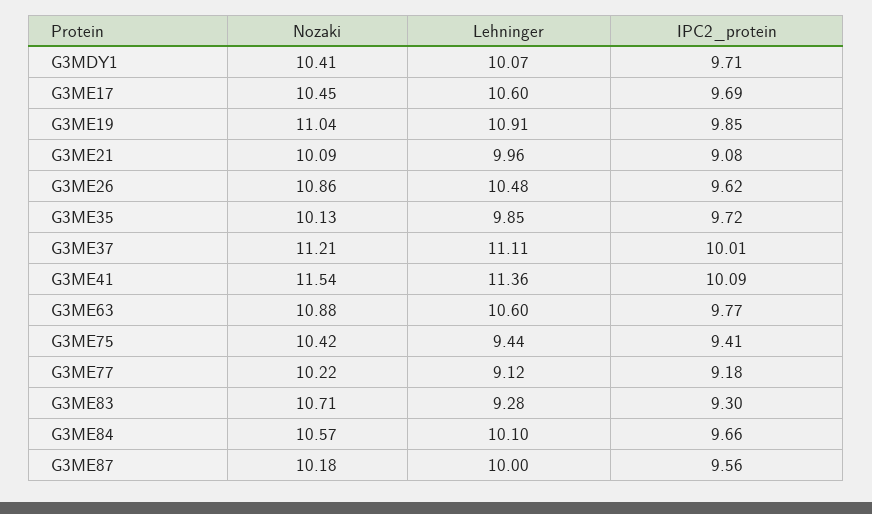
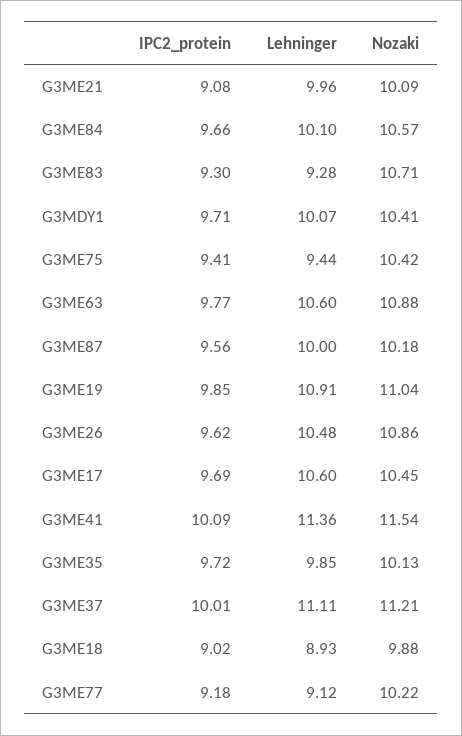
  {
    "Nozaki": {
      "G3MDY1": 10.41,
      "G3ME17": 10.45,
      "G3ME19": 11.04,
      "G3ME21": 10.09,
      "G3ME26": 10.86,
      "G3ME35": 10.13,
      "G3ME37": 11.21,
      "G3ME41": 11.54,
      "G3ME63": 10.88,
      "G3ME75": 10.42,
      "G3ME77": 10.22,
      "G3ME83": 10.71,
      "G3ME84": 10.57,
-     "G3ME87": 10.18
+     "G3ME87": 10.18,
+     "G3ME18": 9.88
    },
    "Lehninger": {
      "G3MDY1": 10.07,
      "G3ME17": 10.6,
      "G3ME19": 10.91,
      "G3ME21": 9.96,
      "G3ME26": 10.48,
      "G3ME35": 9.85,
      "G3ME37": 11.11,
      "G3ME41": 11.36,
      "G3ME63": 10.6,
      "G3ME75": 9.44,
      "G3ME77": 9.12,
      "G3ME83": 9.28,
      "G3ME84": 10.1,
-     "G3ME87": 10
+     "G3ME87": 10,
+     "G3ME18": 8.93
    },
    "IPC2_protein": {
      "G3MDY1": 9.71,
      "G3ME17": 9.69,
      "G3ME19": 9.85,
      "G3ME21": 9.08,
      "G3ME26": 9.62,
      "G3ME35": 9.72,
      "G3ME37": 10.01,
      "G3ME41": 10.09,
      "G3ME63": 9.77,
      "G3ME75": 9.41,
      "G3ME77": 9.18,
      "G3ME83": 9.3,
      "G3ME84": 9.66,
-     "G3ME87": 9.56
+     "G3ME87": 9.56,
+     "G3ME18": 9.02
    }
  }

